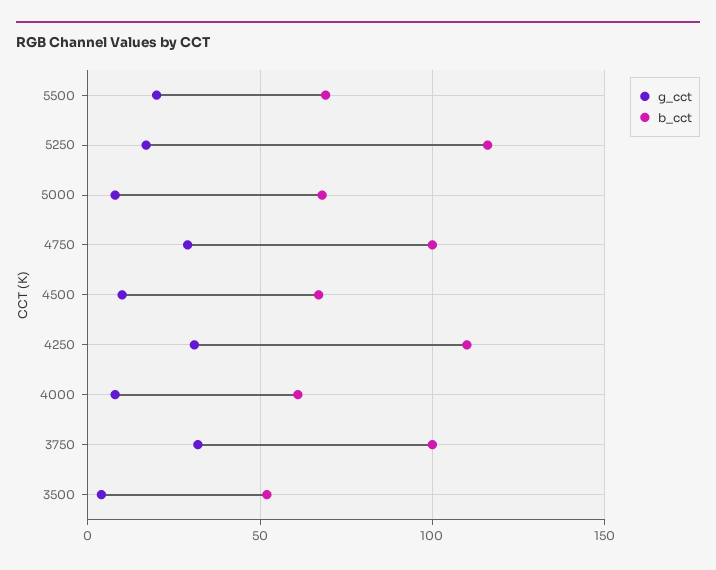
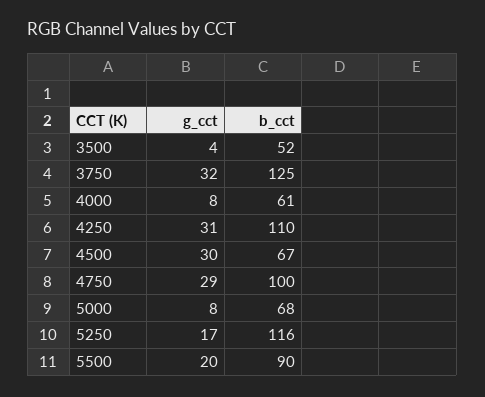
  {
    "g_cct": {
      "5500": 20,
      "5250": 17,
      "5000": 8,
      "4750": 29,
-     "4500": 10,
+     "4500": 30,
      "4250": 31,
      "4000": 8,
      "3750": 32,
      "3500": 4
    },
    "b_cct": {
-     "5500": 70,
+     "5500": 90,
      "5250": 116,
      "5000": 68,
      "4750": 100,
      "4500": 67,
      "4250": 110,
      "4000": 61,
-     "3750": 100,
+     "3750": 125,
      "3500": 52
    }
  }

